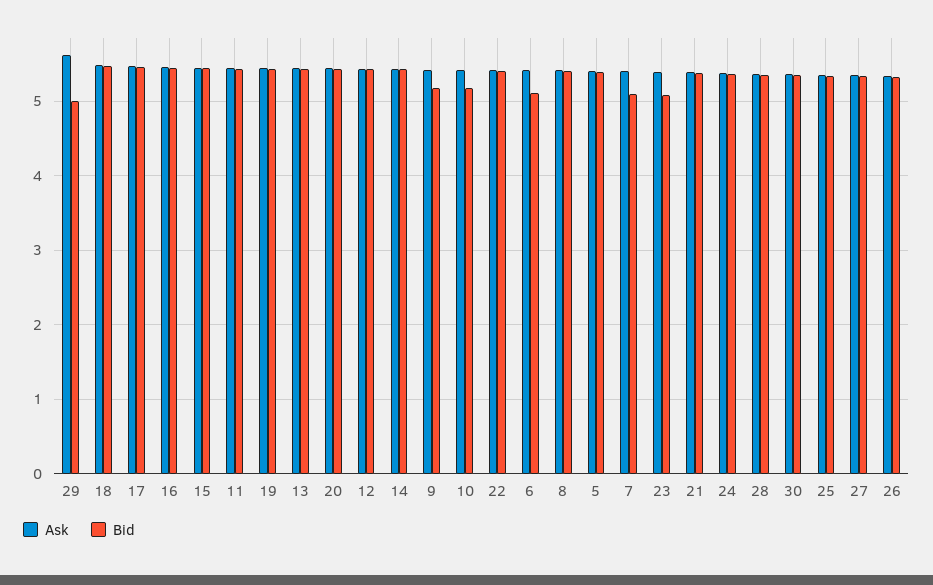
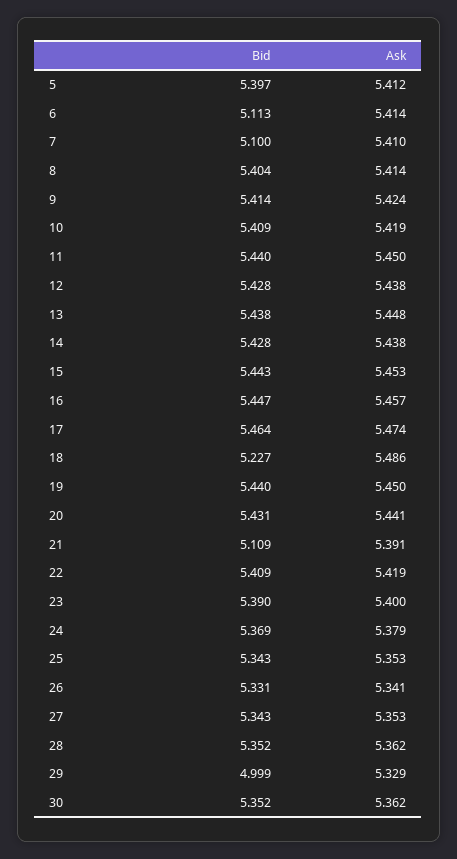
  {
    "Ask": {
-     "29": 5.6,
+     "29": 5.329,
      "18": 5.486,
      "17": 5.474,
      "16": 5.457,
      "15": 5.453,
      "11": 5.45,
      "19": 5.45,
      "13": 5.448,
      "20": 5.441,
      "12": 5.438,
      "14": 5.438,
      "9": 5.424,
      "10": 5.419,
      "22": 5.419,
      "6": 5.414,
      "8": 5.414,
      "5": 5.412,
      "7": 5.41,
      "23": 5.4,
      "21": 5.391,
      "24": 5.379,
      "28": 5.362,
      "30": 5.362,
      "25": 5.353,
      "27": 5.353,
      "26": 5.341
    },
    "Bid": {
      "29": 4.999,
-     "18": 5.5,
+     "18": 5.227,
      "17": 5.464,
      "16": 5.447,
      "15": 5.443,
      "11": 5.44,
      "19": 5.44,
      "13": 5.438,
      "20": 5.431,
      "12": 5.428,
      "14": 5.428,
-     "9": 5.2,
+     "9": 5.414,
-     "10": 5.2,
+     "10": 5.409,
      "22": 5.409,
      "6": 5.113,
      "8": 5.404,
      "5": 5.397,
      "7": 5.1,
-     "23": 5.1,
+     "23": 5.39,
-     "21": 5.4,
+     "21": 5.109,
      "24": 5.369,
      "28": 5.352,
      "30": 5.352,
      "25": 5.343,
      "27": 5.343,
      "26": 5.331
    }
  }

